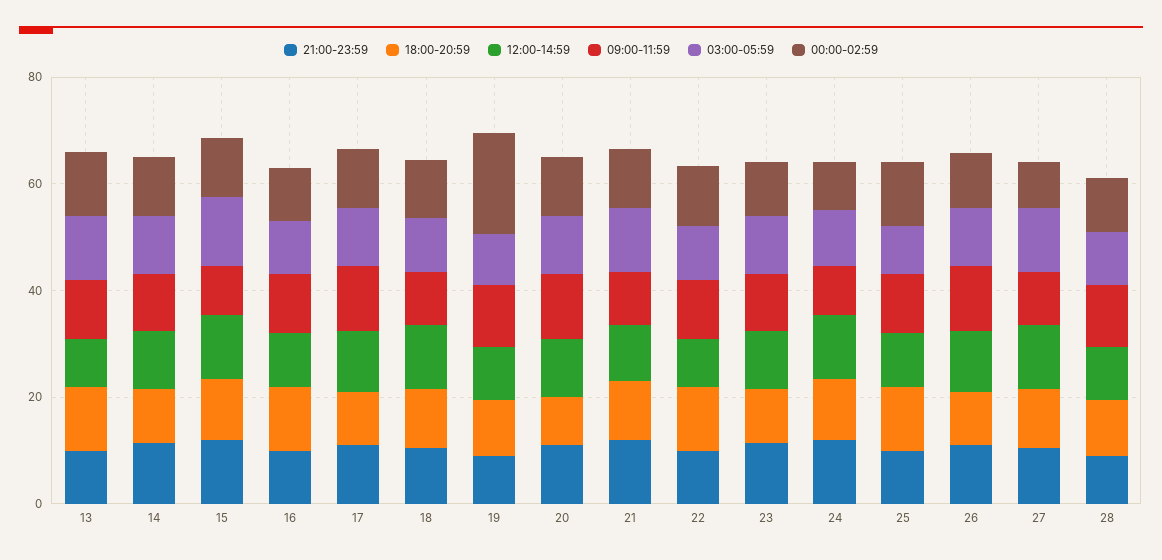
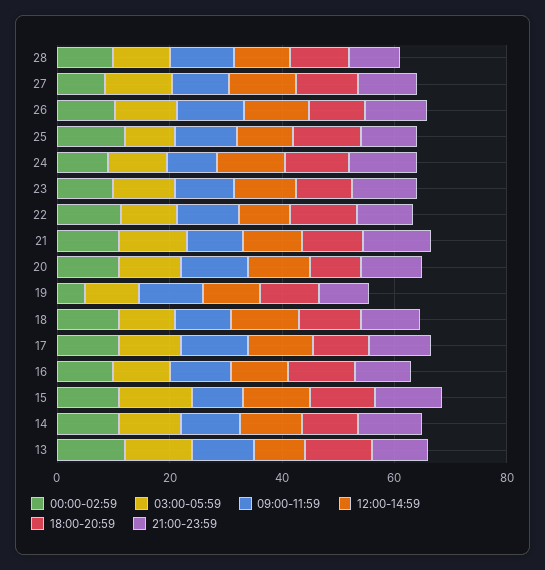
  {
    "21:00-23:59": {
      "13": 10,
      "14": 10,
      "15": 10,
      "16": 10,
      "17": 10,
      "18": 10,
      "19": 10,
      "20": 10,
      "21": 10,
      "22": 10,
      "23": 10,
      "24": 10,
      "25": 10,
      "26": 10,
      "27": 10,
      "28": 10
    },
    "18:00-20:59": {
      "13": 10,
      "14": 10,
      "15": 10,
      "16": 10,
      "17": 10,
      "18": 10,
      "19": 10,
      "20": 10,
      "21": 10,
      "22": 10,
      "23": 10,
      "24": 10,
      "25": 10,
      "26": 10,
      "27": 10,
      "28": 10
    },
    "12:00-14:59": {
      "13": 10,
      "14": 10,
      "15": 10,
      "16": 10,
      "17": 10,
      "18": 10,
      "19": 10,
      "20": 10,
      "21": 10,
      "22": 10,
      "23": 10,
      "24": 10,
      "25": 10,
      "26": 10,
      "27": 10,
      "28": 10
    },
    "09:00-11:59": {
      "13": 10,
      "14": 10,
      "15": 10,
      "16": 10,
      "17": 10,
      "18": 10,
      "19": 10,
      "20": 10,
      "21": 10,
      "22": 10,
      "23": 10,
      "24": 10,
      "25": 10,
      "26": 10,
      "27": 10,
      "28": 10
    },
    "03:00-05:59": {
      "13": 10,
      "14": 10,
      "15": 15,
      "16": 10,
      "17": 10,
      "18": 10,
      "19": 10,
      "20": 10,
      "21": 10,
      "22": 10,
      "23": 10,
      "24": 10,
      "25": 10,
      "26": 10,
      "27": 10,
      "28": 10
    },
    "00:00-02:59": {
      "13": 10,
      "14": 10,
      "15": 10,
      "16": 10,
      "17": 10,
      "18": 10,
-     "19": 20,
+     "19": 5,
      "20": 10,
      "21": 10,
      "22": 10,
      "23": 10,
      "24": 10,
      "25": 10,
      "26": 10,
      "27": 10,
      "28": 10
    }
  }

